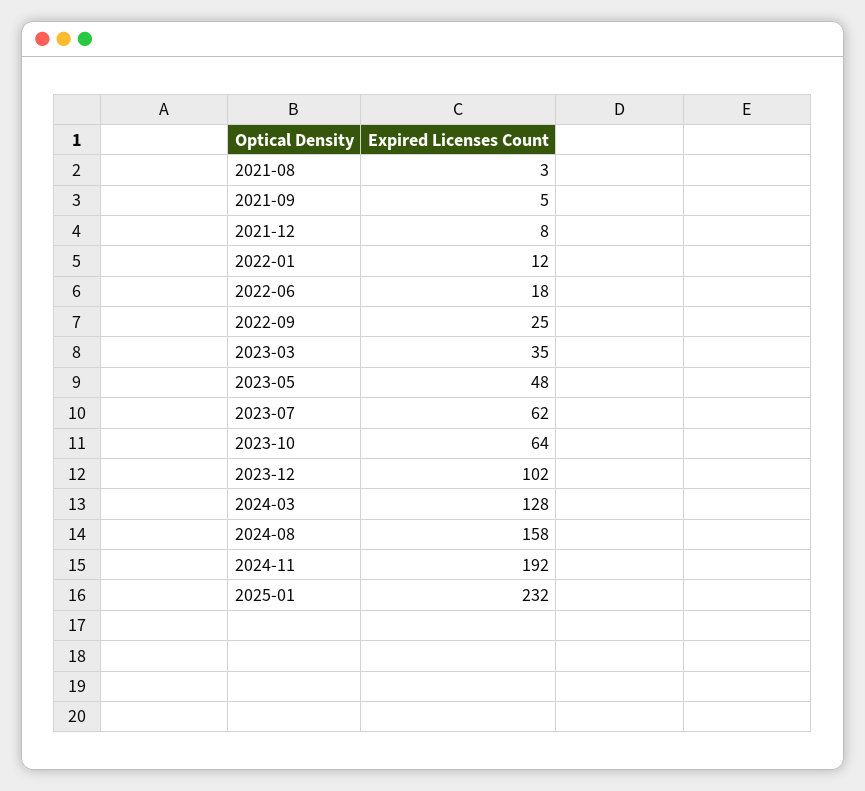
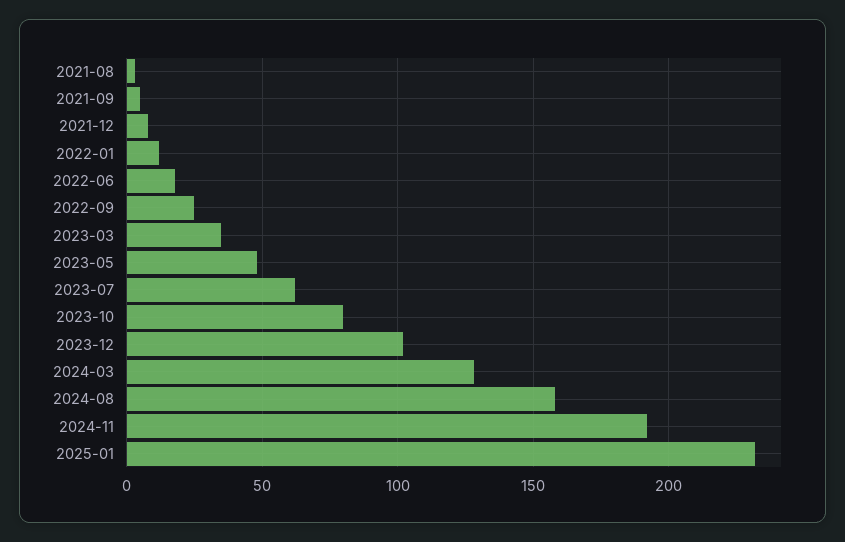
  {
    "2021-08": 3,
    "2021-09": 5,
    "2021-12": 8,
    "2022-01": 12,
    "2022-06": 18,
    "2022-09": 25,
    "2023-03": 35,
    "2023-05": 48,
    "2023-07": 62,
-   "2023-10": 64,
+   "2023-10": 80,
    "2023-12": 102,
    "2024-03": 128,
    "2024-08": 158,
    "2024-11": 192,
    "2025-01": 232
  }

